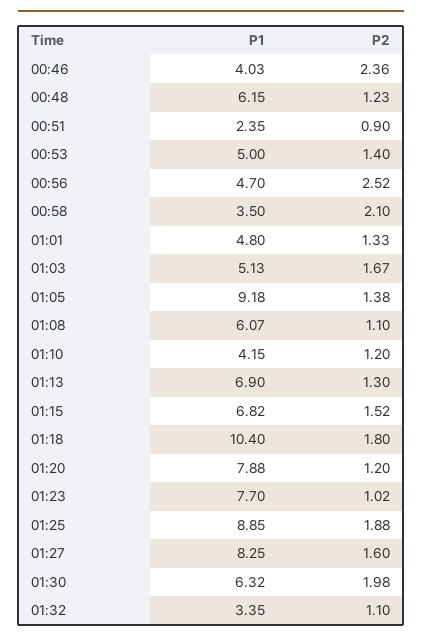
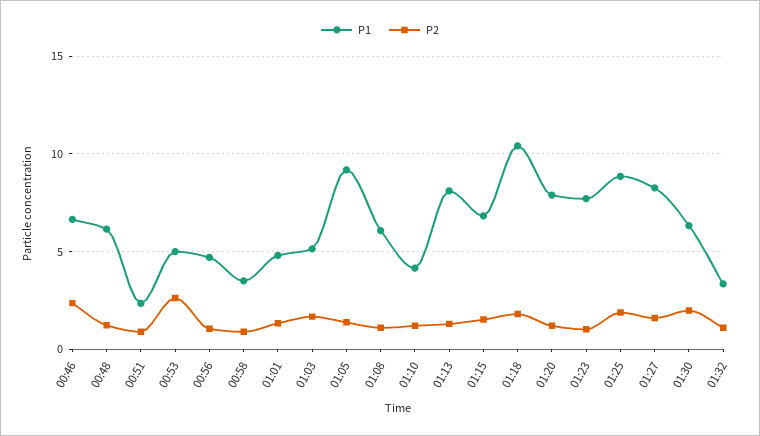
  {
    "P1": {
-     "00:46": 4.03,
+     "00:46": 6.5,
      "00:48": 6.15,
      "00:51": 2.35,
      "00:53": 5,
      "00:56": 4.7,
      "00:58": 3.5,
      "01:01": 4.8,
      "01:03": 5.13,
      "01:05": 9.18,
      "01:08": 6.07,
      "01:10": 4.15,
-     "01:13": 6.9,
+     "01:13": 8,
      "01:15": 6.82,
      "01:18": 10.4,
      "01:20": 7.88,
      "01:23": 7.7,
      "01:25": 8.85,
      "01:27": 8.25,
      "01:30": 6.32,
      "01:32": 3.35
    },
    "P2": {
      "00:46": 2.36,
      "00:48": 1.23,
      "00:51": 0.9,
-     "00:53": 1.4,
+     "00:53": 2.5,
-     "00:56": 2.52,
+     "00:56": 1,
-     "00:58": 2.1,
+     "00:58": 1,
      "01:01": 1.33,
      "01:03": 1.67,
      "01:05": 1.38,
      "01:08": 1.1,
      "01:10": 1.2,
      "01:13": 1.3,
      "01:15": 1.52,
      "01:18": 1.8,
      "01:20": 1.2,
      "01:23": 1.02,
      "01:25": 1.88,
      "01:27": 1.6,
      "01:30": 1.98,
      "01:32": 1.1
    }
  }

